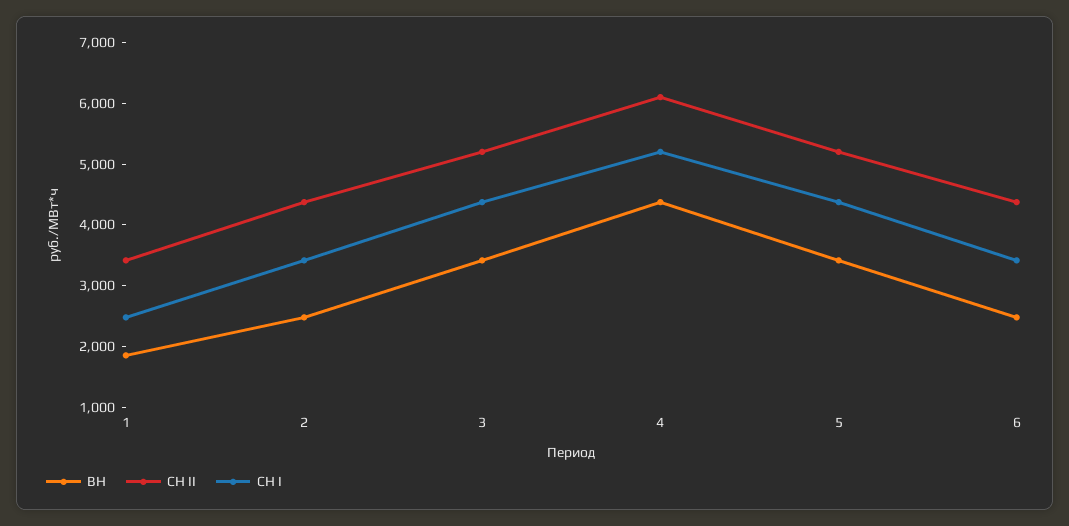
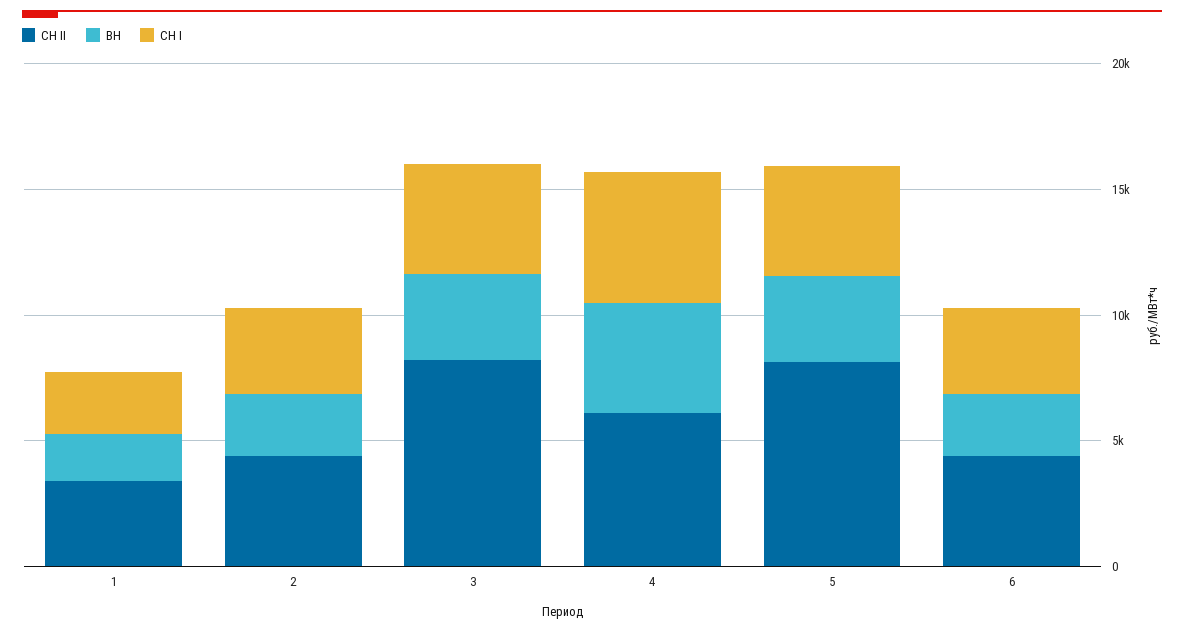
  {
    "ВН": {
      "1": 1800,
      "2": 2400,
      "3": 3400,
      "4": 4400,
      "5": 3400,
      "6": 2400
    },
    "СН II": {
      "1": 3400,
      "2": 4400,
-     "3": 5200,
+     "3": 8000,
      "4": 6200,
-     "5": 5200,
+     "5": 8000,
      "6": 4400
    },
    "СН I": {
      "1": 2400,
      "2": 3400,
      "3": 4400,
      "4": 5200,
      "5": 4400,
      "6": 3400
    }
  }

